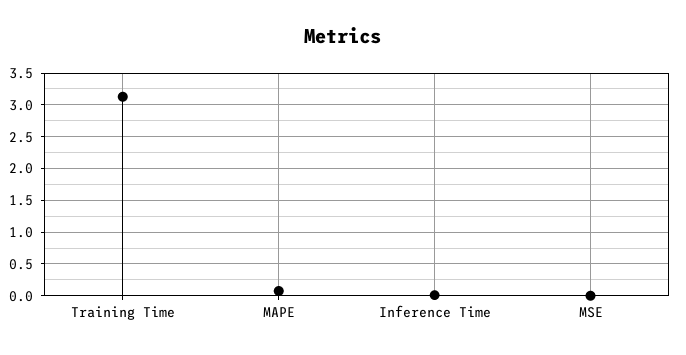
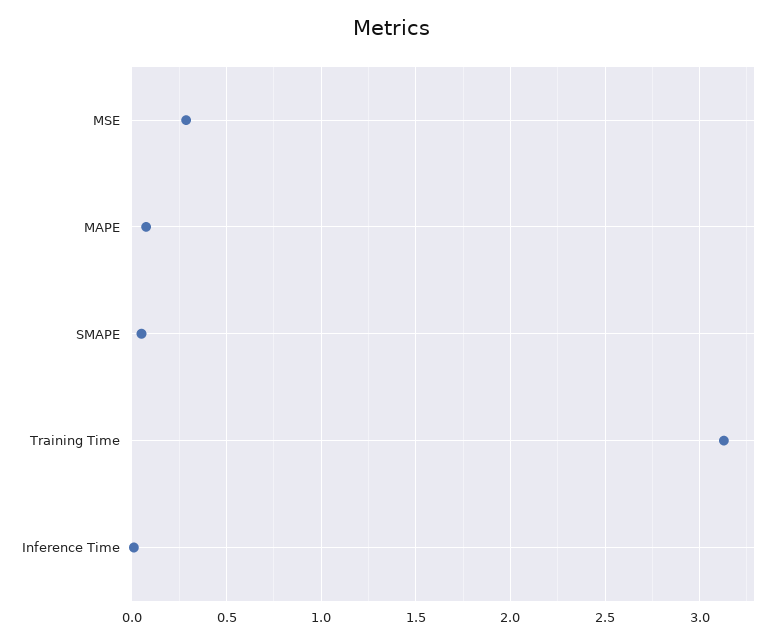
  {
    "Training Time": 3.15,
    "MAPE": 0.1,
    "Inference Time": 0,
-   "MSE": 0
+   "MSE": 0.3,
+   "SMAPE": 0.05
  }

